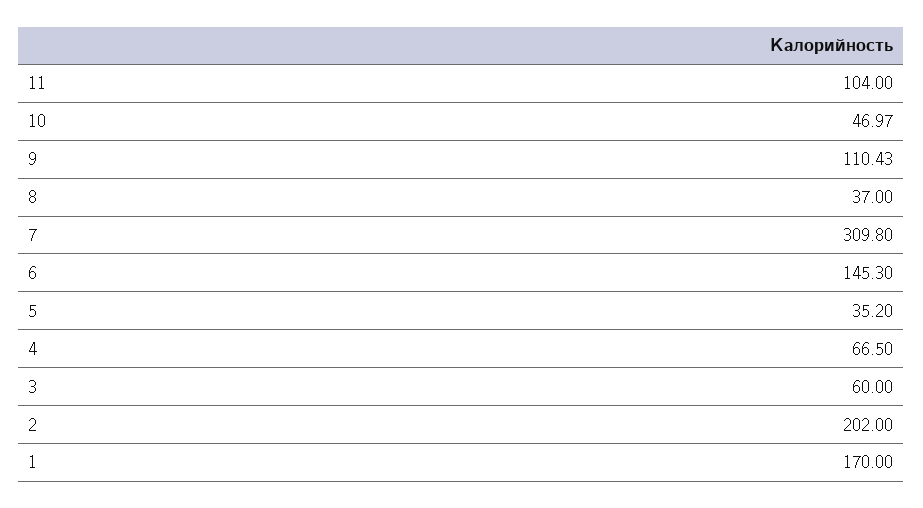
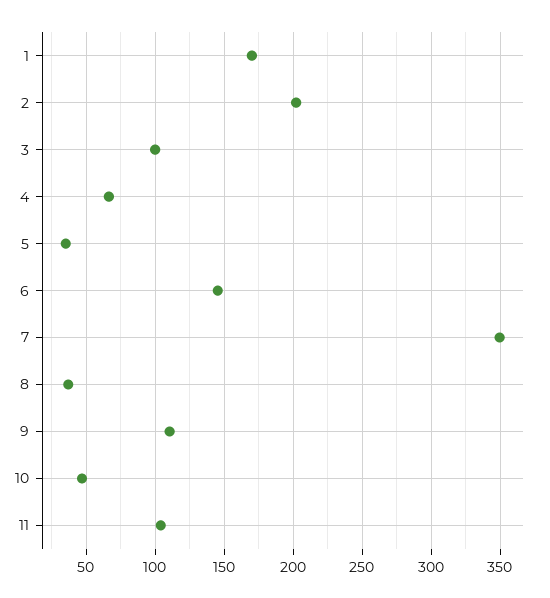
  {
    "11": 104,
    "10": 46.97,
    "9": 110.43,
    "8": 37,
-   "7": 309.8,
+   "7": 350,
    "6": 145.3,
    "5": 35.2,
    "4": 66.5,
-   "3": 60,
+   "3": 100,
    "2": 202,
    "1": 170
  }

